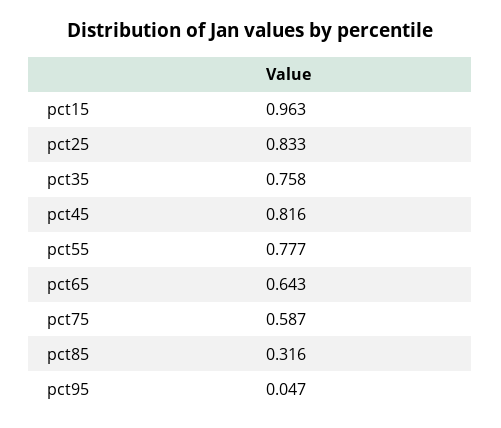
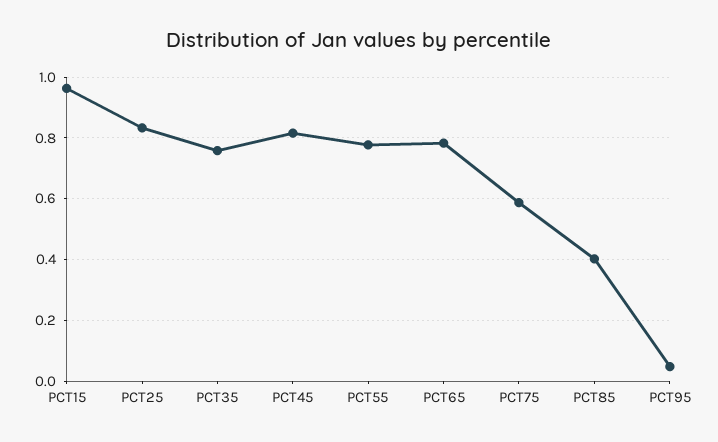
  {
    "pct15": 0.963,
    "pct25": 0.833,
    "pct35": 0.758,
    "pct45": 0.816,
    "pct55": 0.777,
-   "pct65": 0.643,
+   "pct65": 0.78,
    "pct75": 0.587,
-   "pct85": 0.316,
+   "pct85": 0.4,
    "pct95": 0.047
  }

